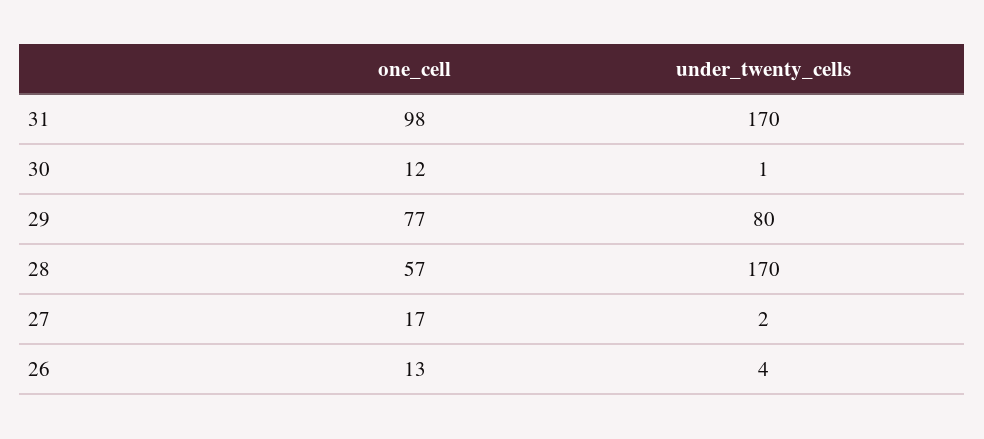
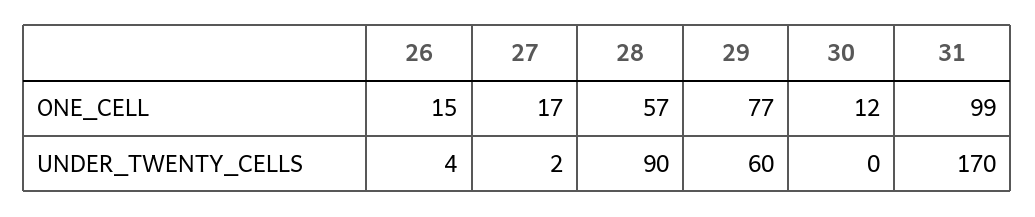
  {
    "one_cell": {
-     "31": 98,
+     "31": 99,
      "30": 12,
      "29": 77,
      "28": 57,
      "27": 17,
-     "26": 13
+     "26": 15
    },
    "under_twenty_cells": {
      "31": 170,
-     "30": 1,
+     "30": 0,
-     "29": 80,
+     "29": 60,
-     "28": 170,
+     "28": 90,
      "27": 2,
      "26": 4
    }
  }

